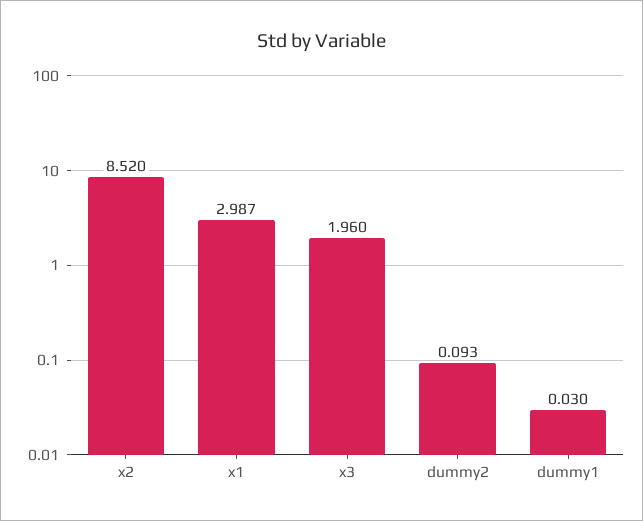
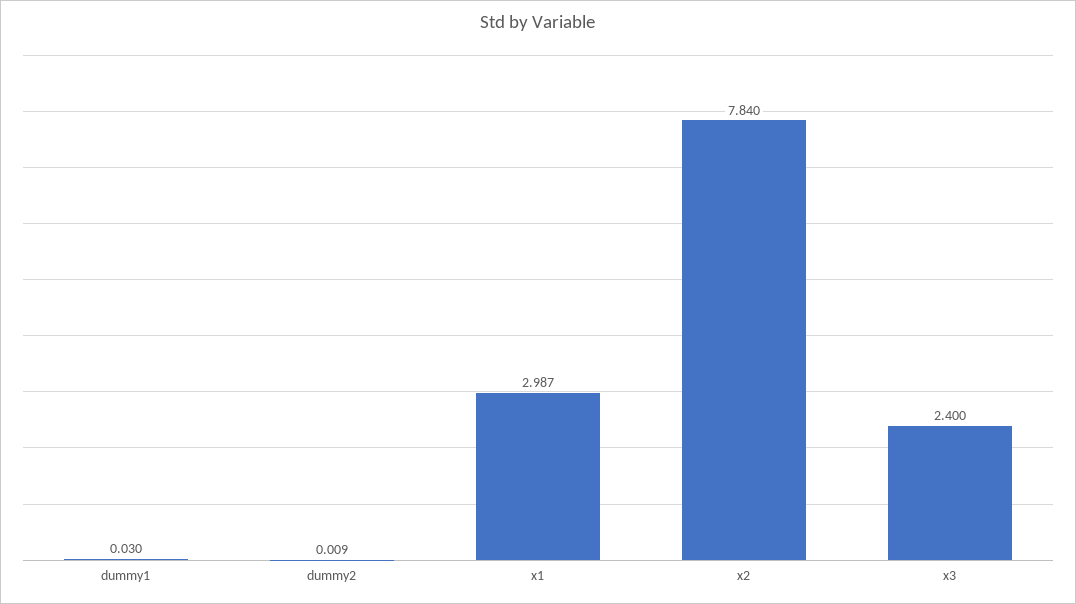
  {
-   "x2": 8.52,
+   "x2": 7.84,
    "x1": 2.987,
-   "x3": 1.96,
+   "x3": 2.4,
-   "dummy2": 0.093,
+   "dummy2": 0.009,
    "dummy1": 0.03
  }

